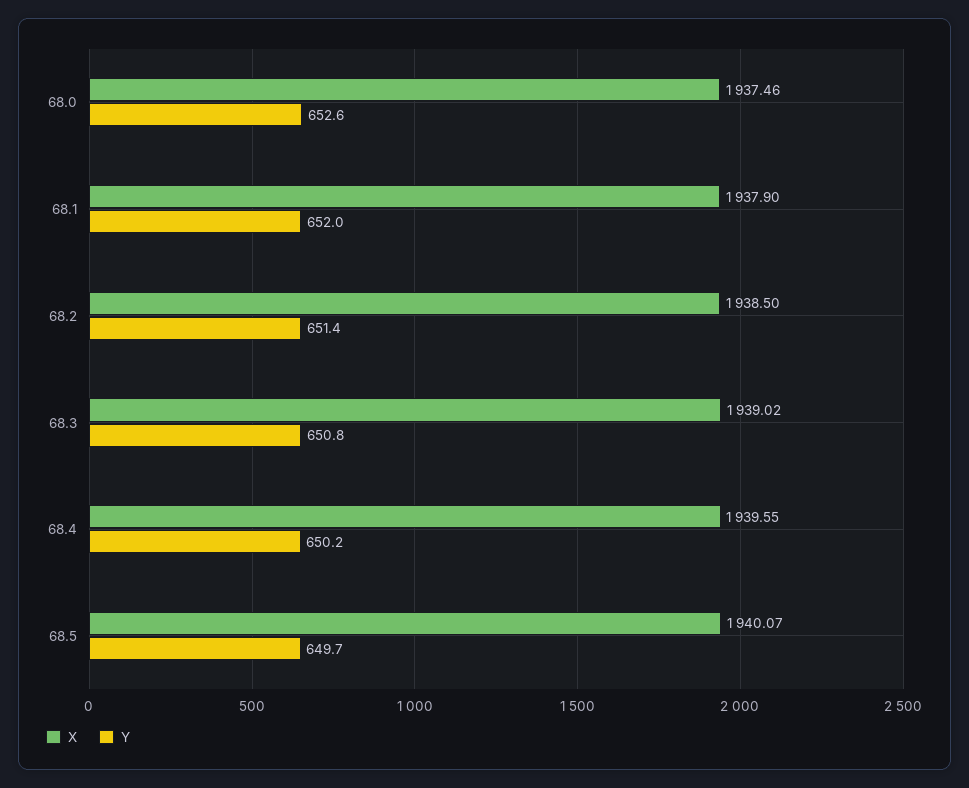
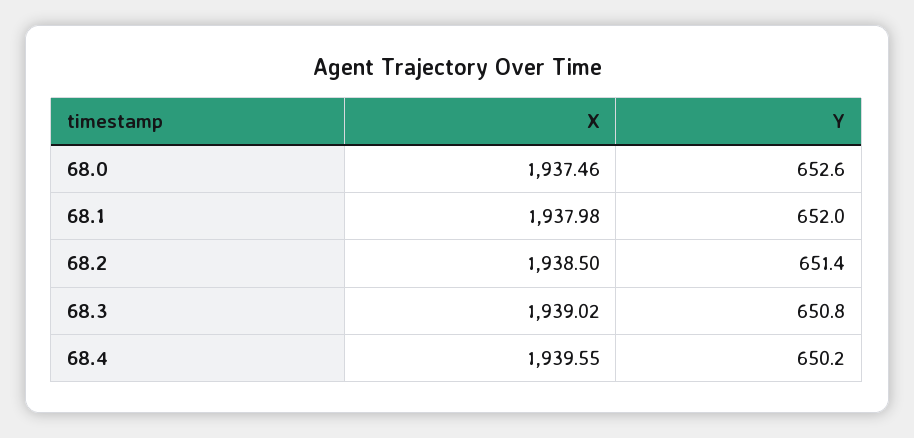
  {
    "X": {
      "68.0": 1937.46,
-     "68.1": 1937.9,
+     "68.1": 1937.98,
      "68.2": 1938.5,
      "68.3": 1939.02,
-     "68.4": 1939.55,
+     "68.4": 1939.55
-     "68.5": 1940.07
    },
    "Y": {
      "68.0": 652.6,
      "68.1": 652,
      "68.2": 651.4,
      "68.3": 650.8,
-     "68.4": 650.2,
+     "68.4": 650.2
-     "68.5": 649.7
    }
  }

